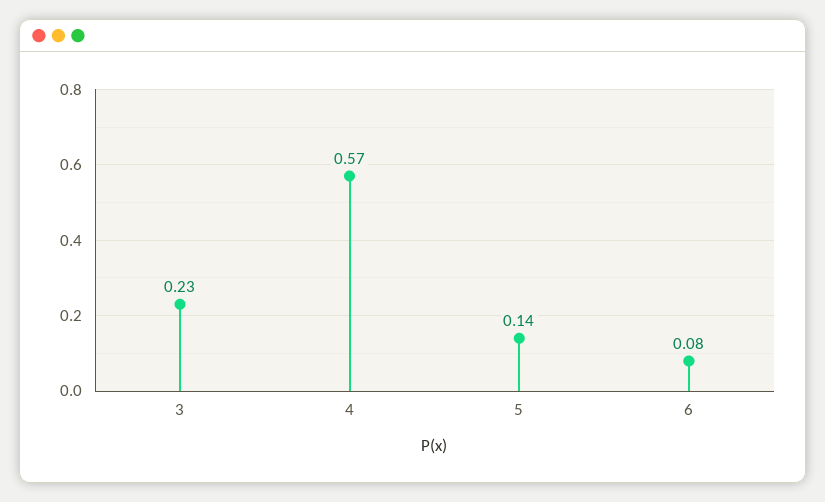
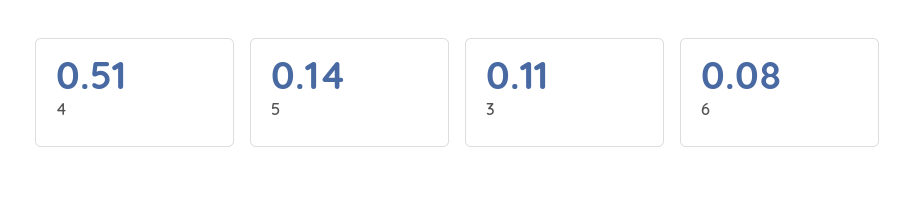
  {
-   "3": 0.23,
+   "3": 0.11,
-   "4": 0.57,
+   "4": 0.51,
    "5": 0.14,
    "6": 0.08
  }

